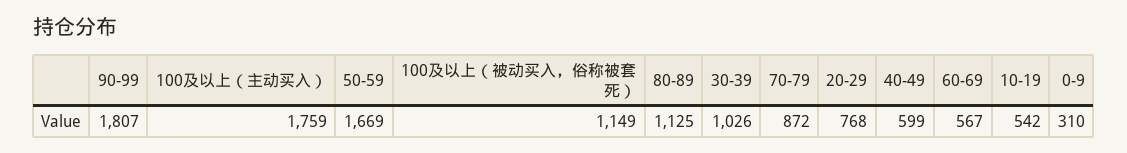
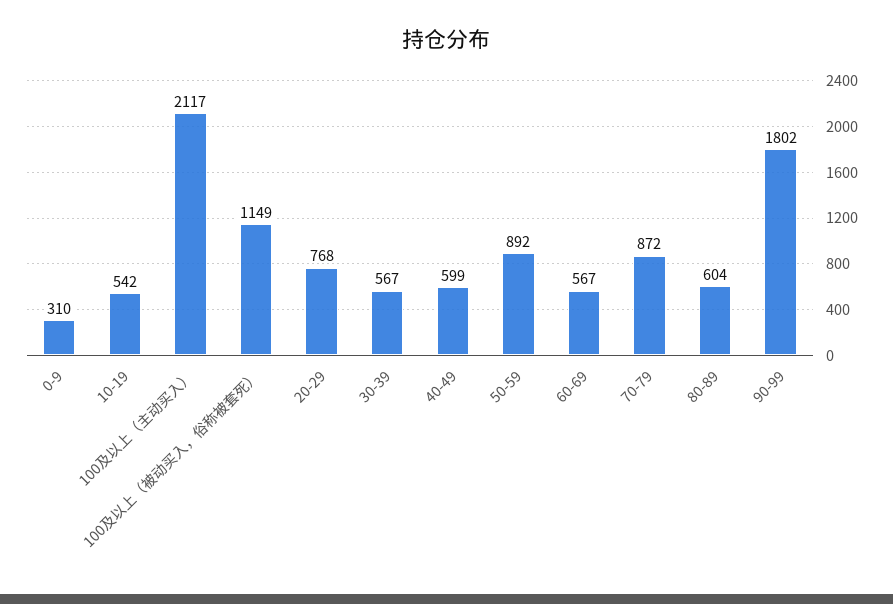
  {
-   "90-99": 1807,
+   "90-99": 1802,
-   "100及以上（主动买入）": 1759,
+   "100及以上（主动买入）": 2117,
-   "50-59": 1669,
+   "50-59": 892,
    "100及以上（被动买入，俗称被套死）": 1149,
-   "80-89": 1125,
+   "80-89": 604,
-   "30-39": 1026,
+   "30-39": 567,
    "70-79": 872,
    "20-29": 768,
    "40-49": 599,
    "60-69": 567,
    "10-19": 542,
    "0-9": 310
  }

